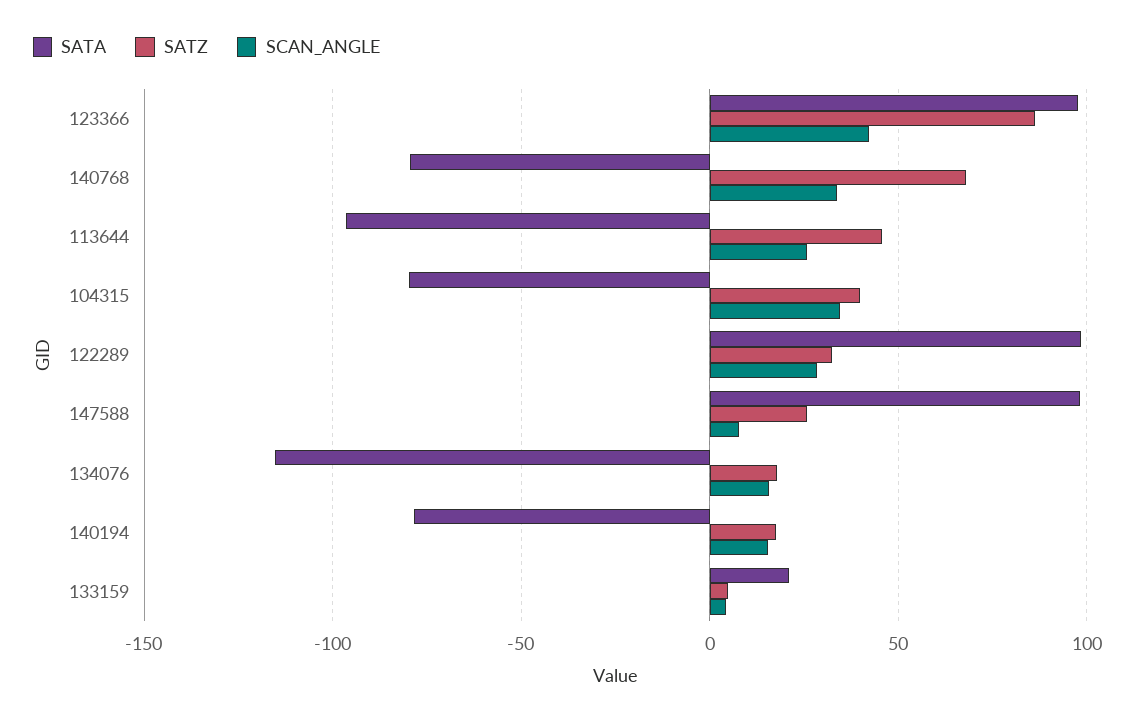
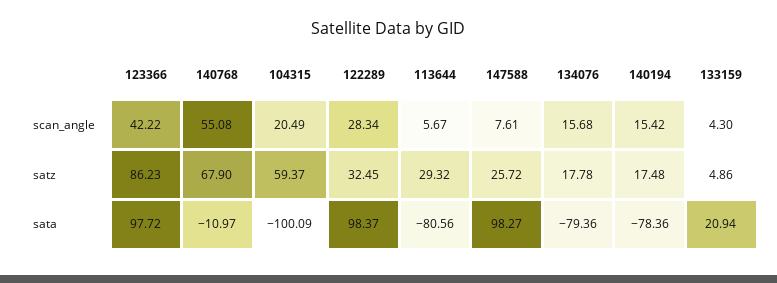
  {
    "SATA": {
      "123366": 97.72,
-     "140768": -80,
+     "140768": -10.97,
-     "113644": -95,
+     "113644": -80.56,
-     "104315": -80,
+     "104315": -100.09,
      "122289": 98.37,
      "147588": 98.27,
-     "134076": -115,
+     "134076": -79.36,
      "140194": -78.36,
      "133159": 20.94
    },
    "SATZ": {
      "123366": 86.23,
      "140768": 67.9,
-     "113644": 45,
+     "113644": 29.32,
-     "104315": 40,
+     "104315": 59.37,
      "122289": 32.45,
      "147588": 25.72,
      "134076": 17.78,
      "140194": 17.48,
      "133159": 4.86
    },
    "SCAN_ANGLE": {
      "123366": 42.22,
-     "140768": 35,
+     "140768": 55.08,
-     "113644": 25,
+     "113644": 5.67,
-     "104315": 35,
+     "104315": 20.49,
      "122289": 28.34,
      "147588": 7.61,
      "134076": 15.68,
      "140194": 15.42,
      "133159": 4.3
    }
  }

